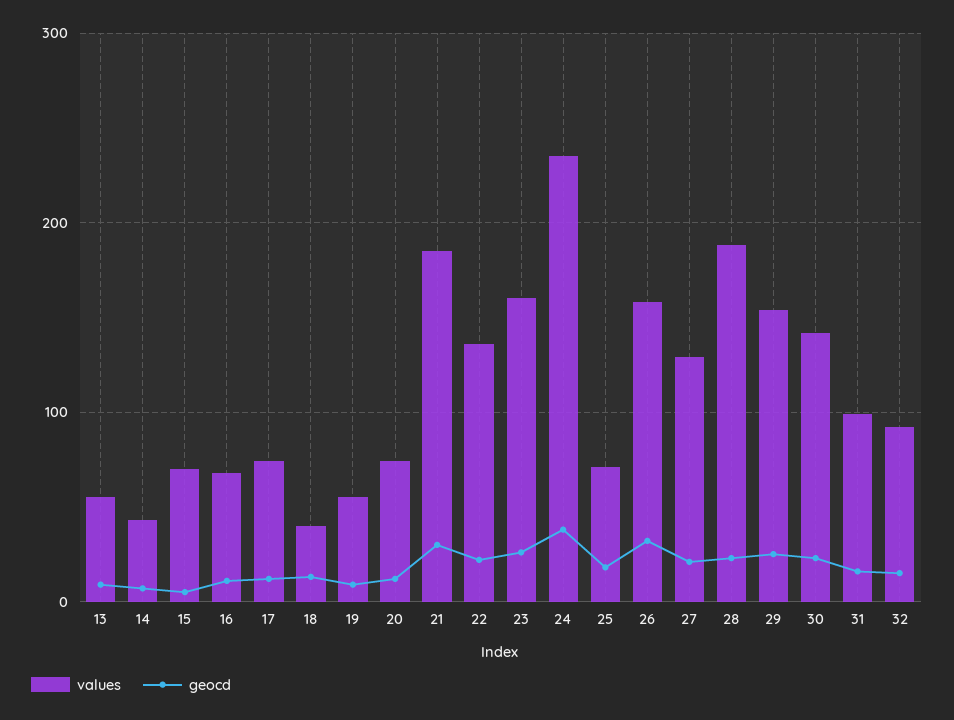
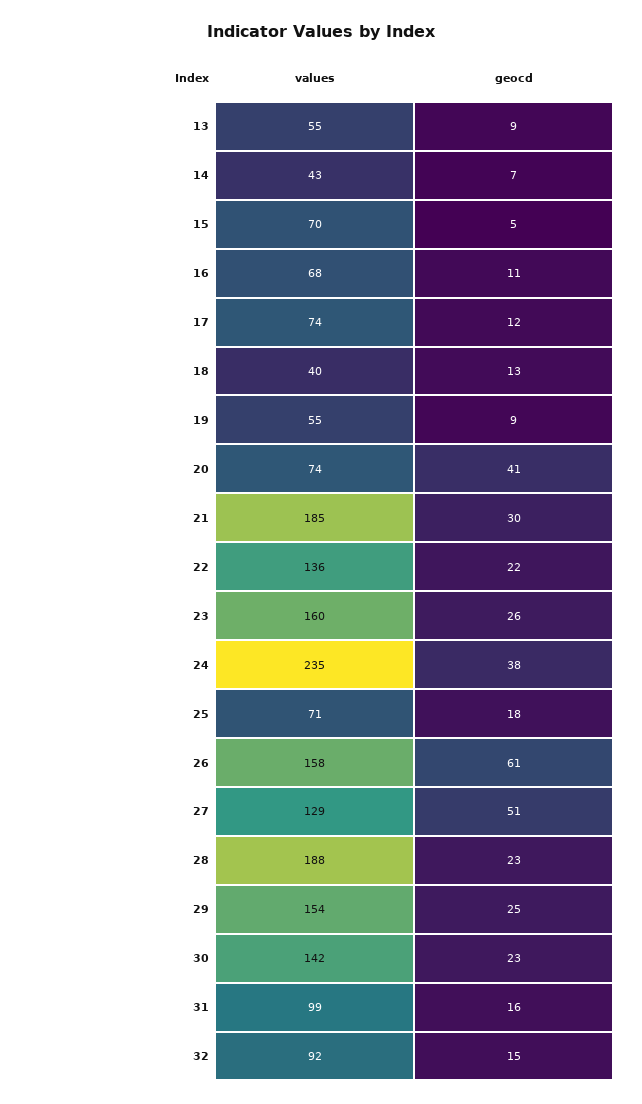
  {
    "values": {
      "13": 55,
      "14": 43,
      "15": 70,
      "16": 68,
      "17": 74,
      "18": 40,
      "19": 55,
      "20": 74,
      "21": 185,
      "22": 136,
      "23": 160,
      "24": 235,
      "25": 71,
      "26": 158,
      "27": 129,
      "28": 188,
      "29": 154,
      "30": 142,
      "31": 99,
      "32": 92
    },
    "geocd": {
      "13": 9,
      "14": 7,
      "15": 5,
      "16": 11,
      "17": 12,
      "18": 13,
      "19": 9,
-     "20": 10,
+     "20": 41,
      "21": 30,
      "22": 22,
      "23": 26,
      "24": 38,
      "25": 18,
-     "26": 30,
+     "26": 61,
-     "27": 20,
+     "27": 51,
      "28": 23,
      "29": 25,
      "30": 23,
      "31": 16,
      "32": 15
    }
  }

